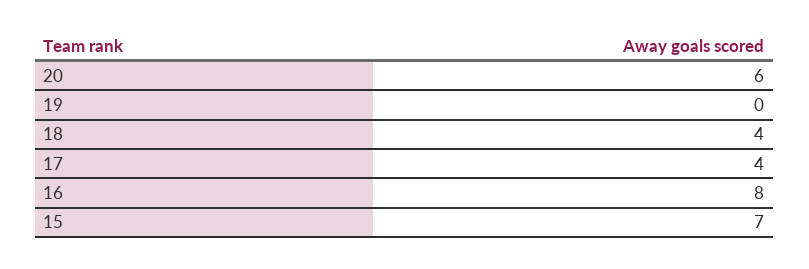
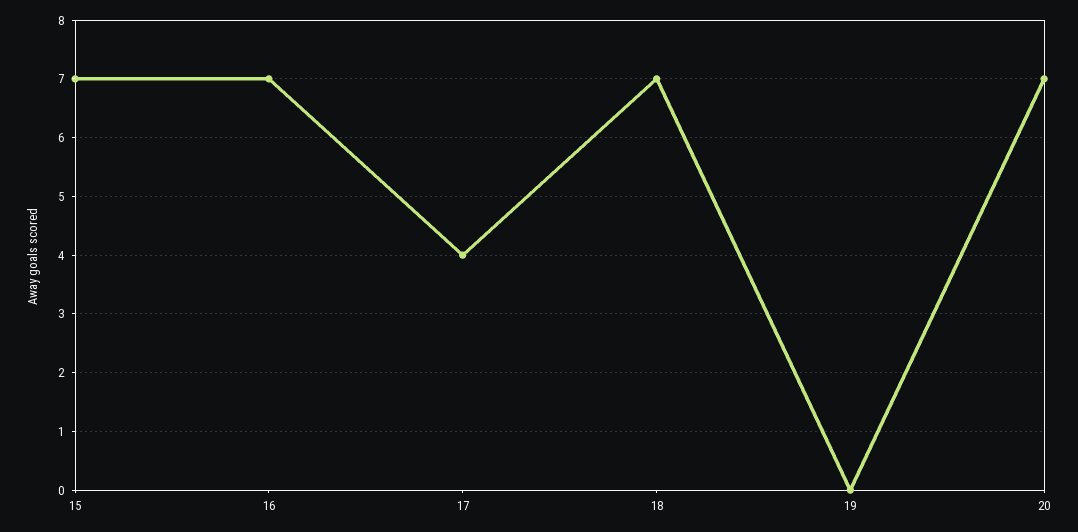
  {
-   "20": 6,
+   "20": 7,
    "19": 0,
-   "18": 4,
+   "18": 7,
    "17": 4,
-   "16": 8,
+   "16": 7,
    "15": 7
  }

